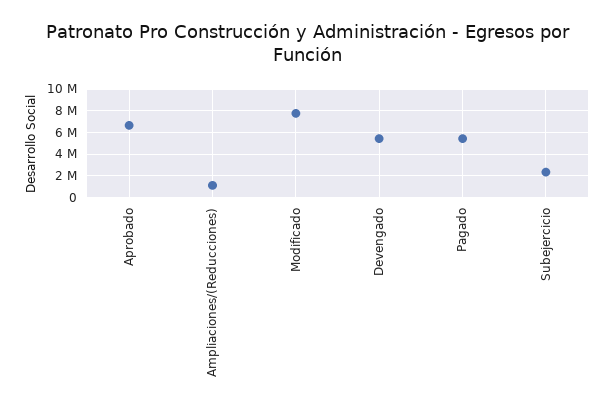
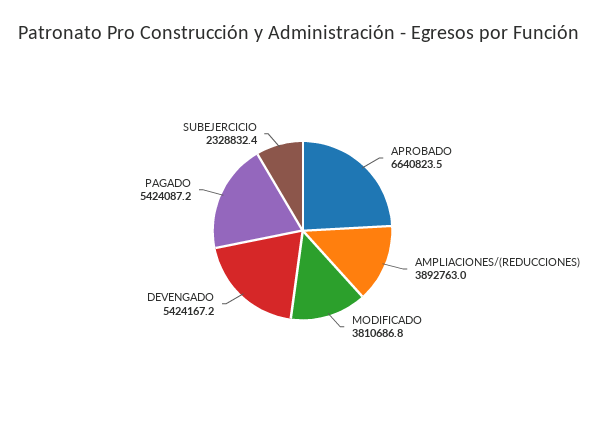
  {
    "Aprobado": 6640823.5,
-   "Ampliaciones/(Reducciones)": 1000000,
+   "Ampliaciones/(Reducciones)": 3892763,
-   "Modificado": 8000000,
+   "Modificado": 3810686.8,
    "Devengado": 5424167.2,
    "Pagado": 5424087.2,
    "Subejercicio": 2328832.4
  }

